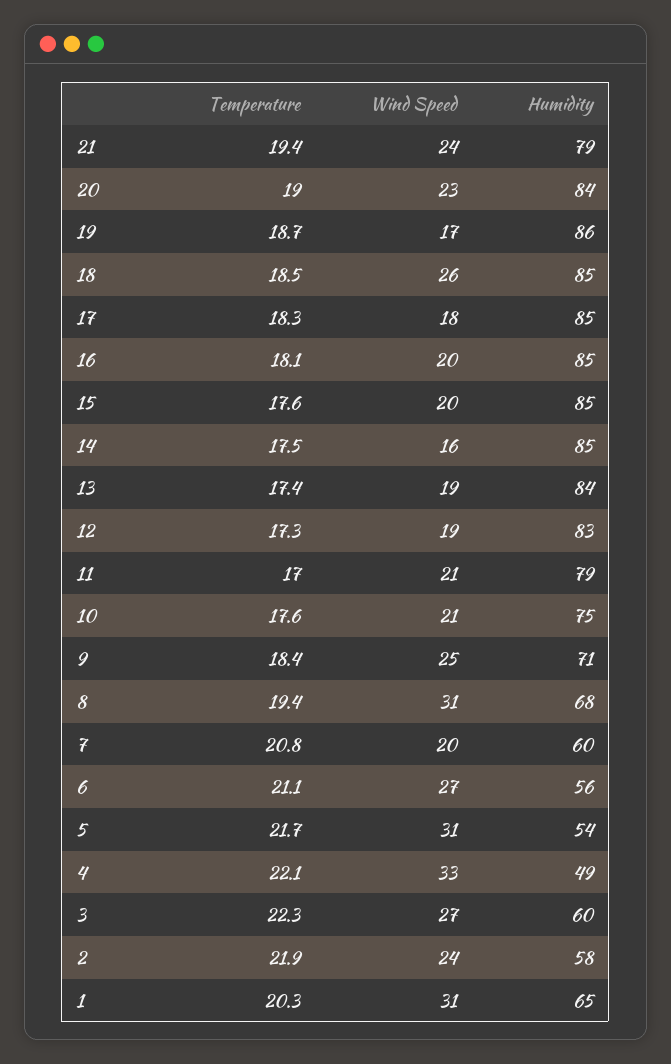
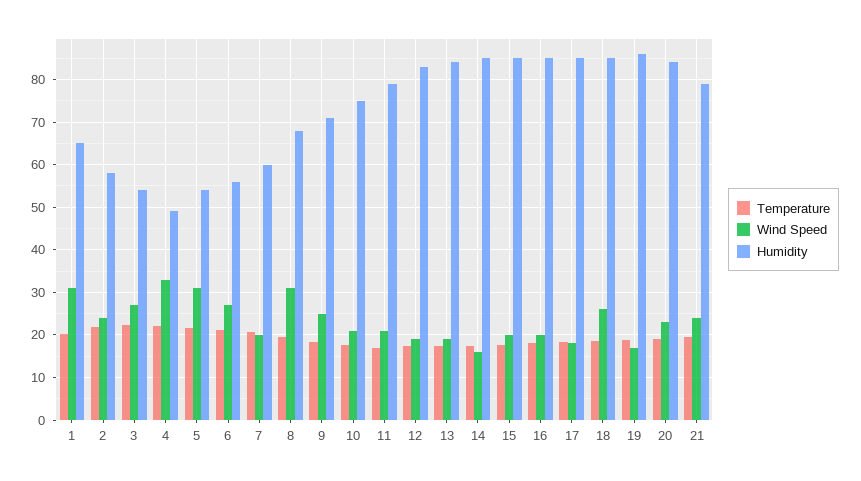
  {
    "Temperature": {
      "21": 19.4,
      "20": 19,
      "19": 18.7,
      "18": 18.5,
      "17": 18.3,
      "16": 18.1,
      "15": 17.6,
      "14": 17.5,
      "13": 17.4,
      "12": 17.3,
      "11": 17,
      "10": 17.6,
      "9": 18.4,
      "8": 19.4,
      "7": 20.8,
      "6": 21.1,
      "5": 21.7,
      "4": 22.1,
      "3": 22.3,
      "2": 21.9,
      "1": 20.3
    },
    "Wind Speed": {
      "21": 24,
      "20": 23,
      "19": 17,
      "18": 26,
      "17": 18,
      "16": 20,
      "15": 20,
      "14": 16,
      "13": 19,
      "12": 19,
      "11": 21,
      "10": 21,
      "9": 25,
      "8": 31,
      "7": 20,
      "6": 27,
      "5": 31,
      "4": 33,
      "3": 27,
      "2": 24,
      "1": 31
    },
    "Humidity": {
      "21": 79,
      "20": 84,
      "19": 86,
      "18": 85,
      "17": 85,
      "16": 85,
      "15": 85,
      "14": 85,
      "13": 84,
      "12": 83,
      "11": 79,
      "10": 75,
      "9": 71,
      "8": 68,
      "7": 60,
      "6": 56,
      "5": 54,
      "4": 49,
-     "3": 60,
+     "3": 54,
      "2": 58,
      "1": 65
    }
  }

